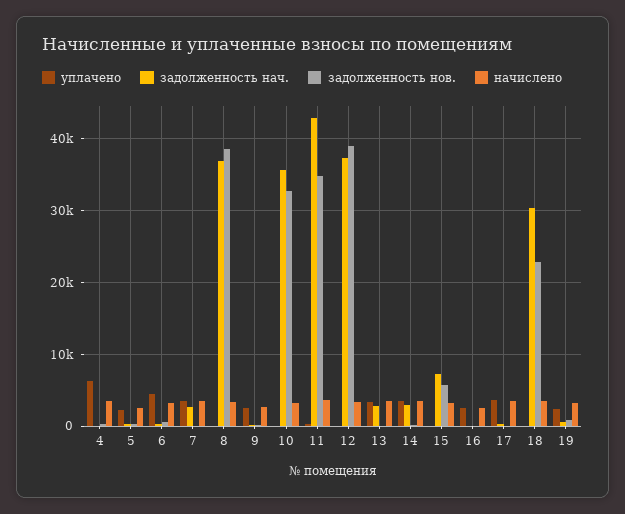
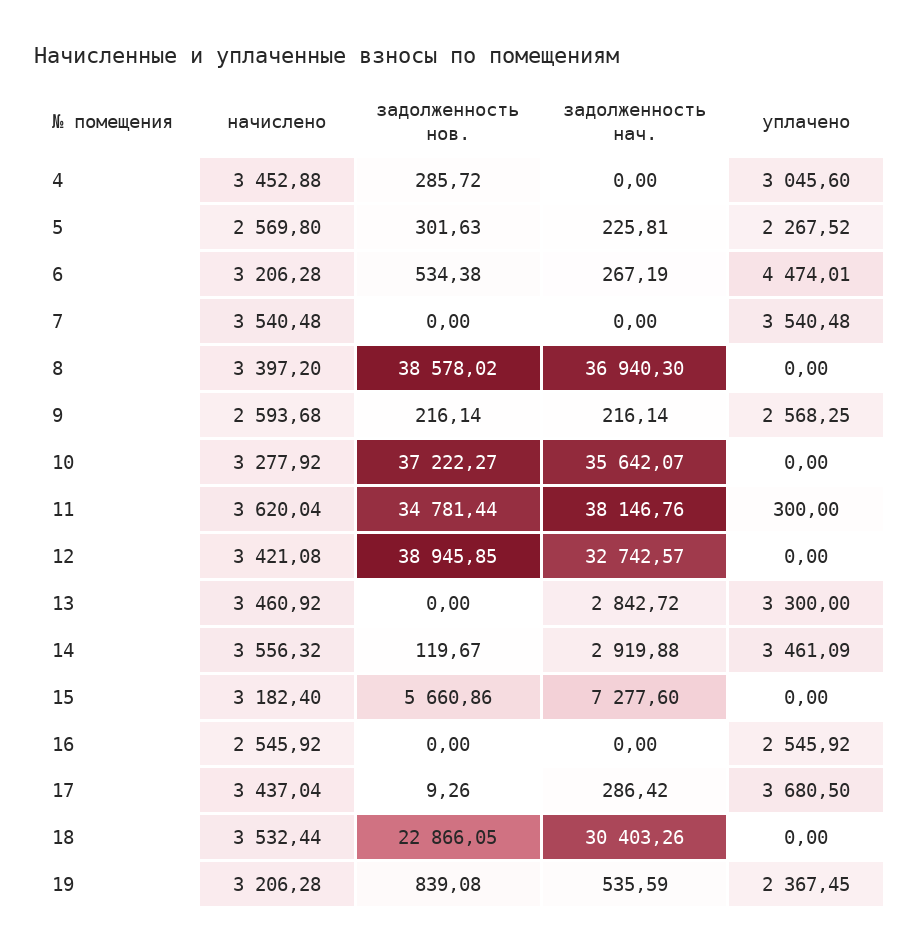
  {
    "уплачено": {
-     "4": 6000,
+     "4": 3045.6,
      "5": 2267.52,
      "6": 4474.01,
      "7": 3540.48,
      "8": 0,
      "9": 2568.25,
      "10": 0,
      "11": 300,
      "12": 0,
      "13": 3300,
      "14": 3461.09,
      "15": 0,
      "16": 2545.92,
      "17": 3680.5,
      "18": 0,
      "19": 2367.45
    },
    "задолженность нач.": {
      "4": 0,
      "5": 225.81,
      "6": 267.19,
-     "7": 3000,
+     "7": 0,
      "8": 36940.3,
      "9": 216.14,
      "10": 35642.07,
-     "11": 43000,
+     "11": 38146.76,
-     "12": 37000,
+     "12": 32742.57,
      "13": 2842.72,
      "14": 2919.88,
      "15": 7277.6,
      "16": 0,
      "17": 286.42,
      "18": 30403.26,
      "19": 535.59
    },
    "задолженность нов.": {
      "4": 285.72,
      "5": 301.63,
      "6": 534.38,
      "7": 0,
      "8": 38578.02,
      "9": 216.14,
-     "10": 33000,
+     "10": 37222.27,
      "11": 34781.44,
      "12": 38945.85,
      "13": 0,
      "14": 119.67,
      "15": 5660.86,
      "16": 0,
      "17": 9.26,
      "18": 22866.05,
      "19": 839.08
    },
    "начислено": {
      "4": 3452.88,
      "5": 2569.8,
      "6": 3206.28,
      "7": 3540.48,
      "8": 3397.2,
      "9": 2593.68,
      "10": 3277.92,
      "11": 3620.04,
      "12": 3421.08,
      "13": 3460.92,
      "14": 3556.32,
      "15": 3182.4,
      "16": 2545.92,
      "17": 3437.04,
      "18": 3532.44,
      "19": 3206.28
    }
  }

